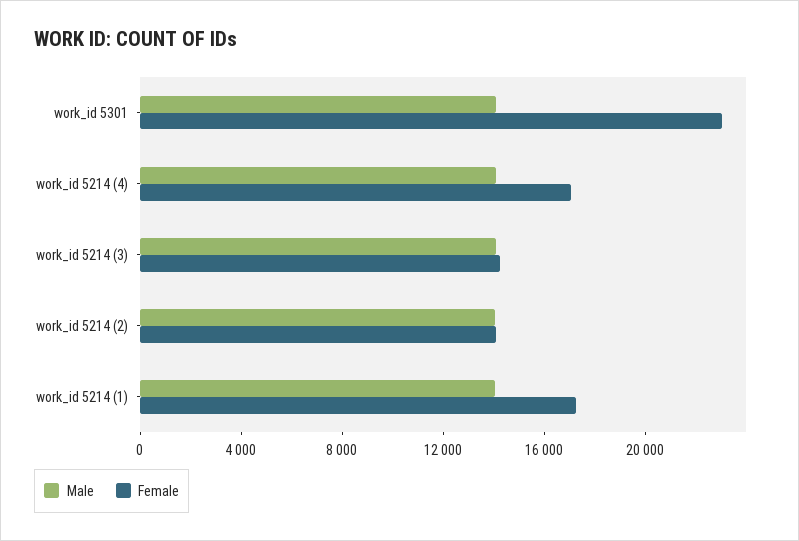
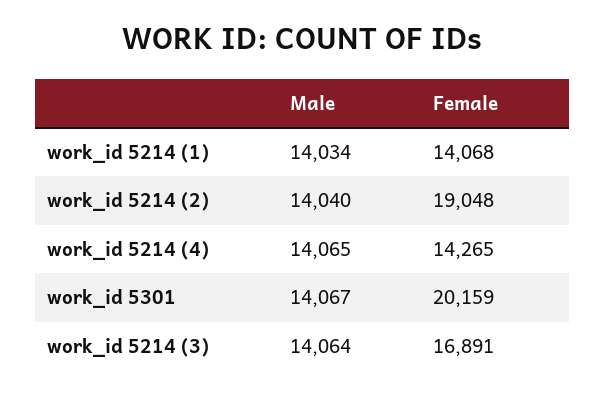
  {
    "Male": {
      "work_id 5301": 14067,
      "work_id 5214 (4)": 14065,
      "work_id 5214 (3)": 14064,
      "work_id 5214 (2)": 14040,
      "work_id 5214 (1)": 14034
    },
    "Female": {
-     "work_id 5301": 23000,
+     "work_id 5301": 20159,
-     "work_id 5214 (4)": 17000,
+     "work_id 5214 (4)": 14265,
-     "work_id 5214 (3)": 14000,
+     "work_id 5214 (3)": 16891,
-     "work_id 5214 (2)": 14000,
+     "work_id 5214 (2)": 19048,
-     "work_id 5214 (1)": 17000
+     "work_id 5214 (1)": 14068
    }
  }

